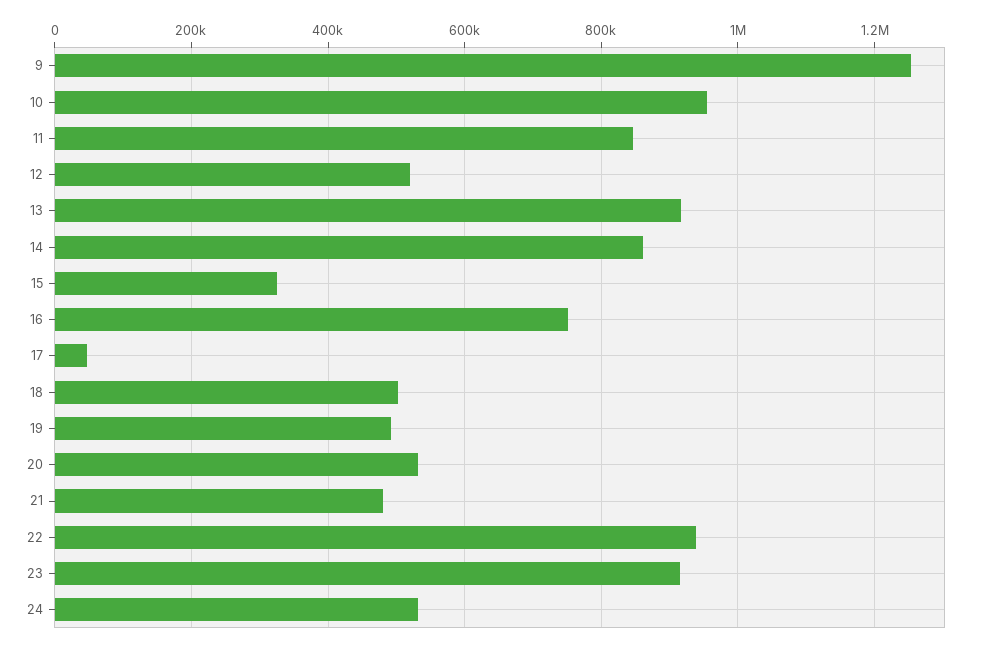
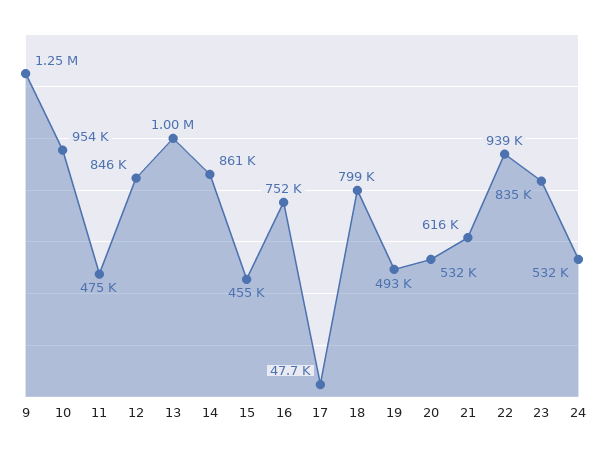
  {
    "9": 1250000,
    "10": 954000,
-   "11": 840000,
+   "11": 475000,
-   "12": 520000,
+   "12": 846000,
-   "13": 920000,
+   "13": 1000000,
    "14": 861000,
-   "15": 320000,
+   "15": 455000,
    "16": 752000,
    "17": 47700,
-   "18": 500000,
+   "18": 799000,
    "19": 493000,
    "20": 532000,
-   "21": 480000,
+   "21": 616000,
    "22": 939000,
-   "23": 920000,
+   "23": 835000,
    "24": 532000
  }

